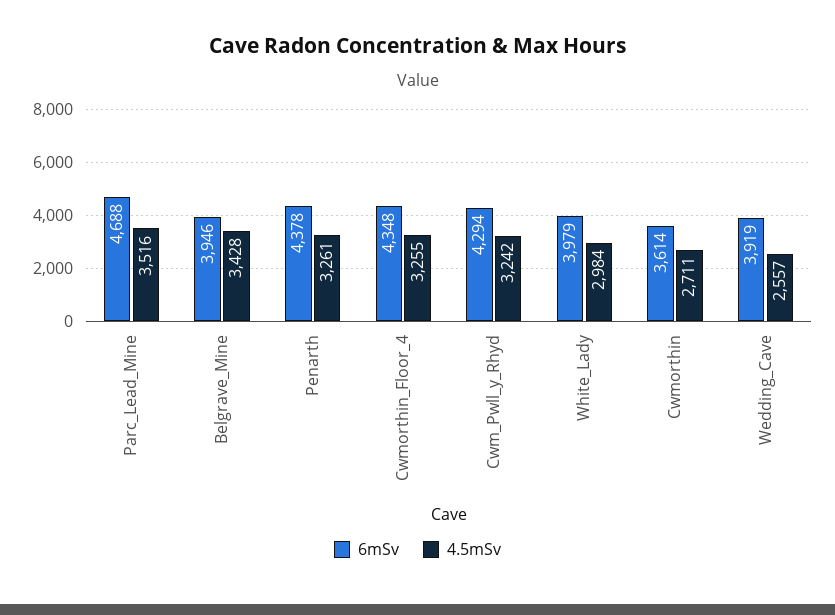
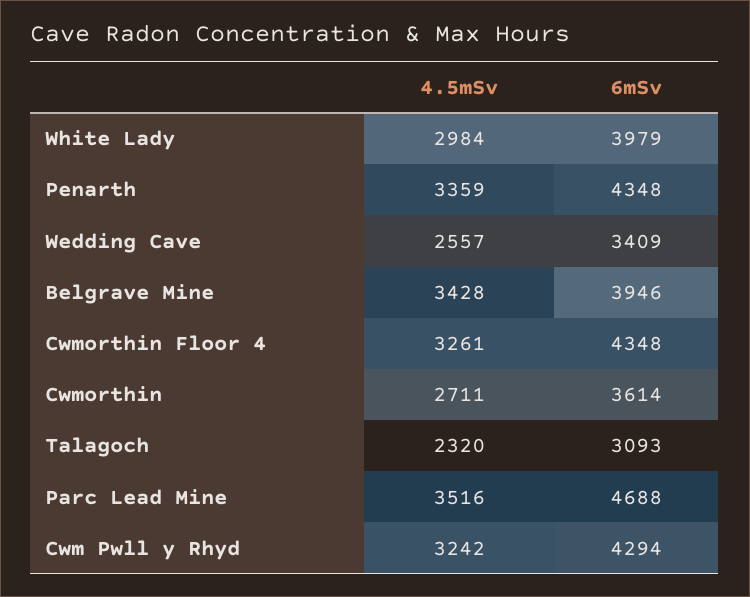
  {
    "6mSv": {
      "Parc_Lead_Mine": 4688,
      "Belgrave_Mine": 3946,
-     "Penarth": 4378,
+     "Penarth": 4348,
      "Cwmorthin_Floor_4": 4348,
      "Cwm_Pwll_y_Rhyd": 4294,
      "White_Lady": 3979,
      "Cwmorthin": 3614,
-     "Wedding_Cave": 3919
+     "Wedding_Cave": 3409,
+     "Talagoch": 3093
    },
    "4.5mSv": {
      "Parc_Lead_Mine": 3516,
      "Belgrave_Mine": 3428,
-     "Penarth": 3261,
+     "Penarth": 3359,
-     "Cwmorthin_Floor_4": 3255,
+     "Cwmorthin_Floor_4": 3261,
      "Cwm_Pwll_y_Rhyd": 3242,
      "White_Lady": 2984,
      "Cwmorthin": 2711,
-     "Wedding_Cave": 2557
+     "Wedding_Cave": 2557,
+     "Talagoch": 2320
    }
  }

